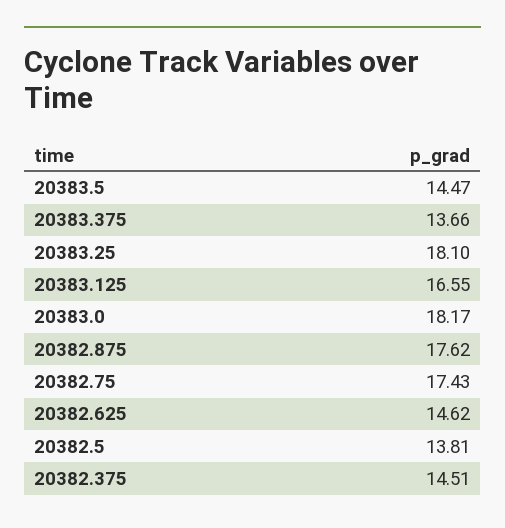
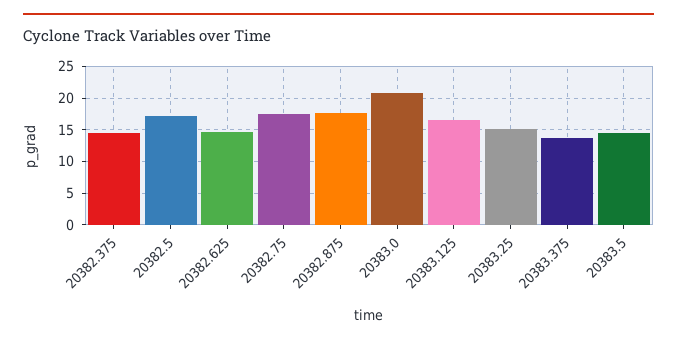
  {
    "20383.5": 14.47,
    "20383.375": 13.66,
-   "20383.25": 18.1,
+   "20383.25": 15,
    "20383.125": 16.55,
-   "20383.0": 18.17,
+   "20383.0": 21,
    "20382.875": 17.62,
    "20382.75": 17.43,
    "20382.625": 14.62,
-   "20382.5": 13.81,
+   "20382.5": 17,
    "20382.375": 14.51
  }

